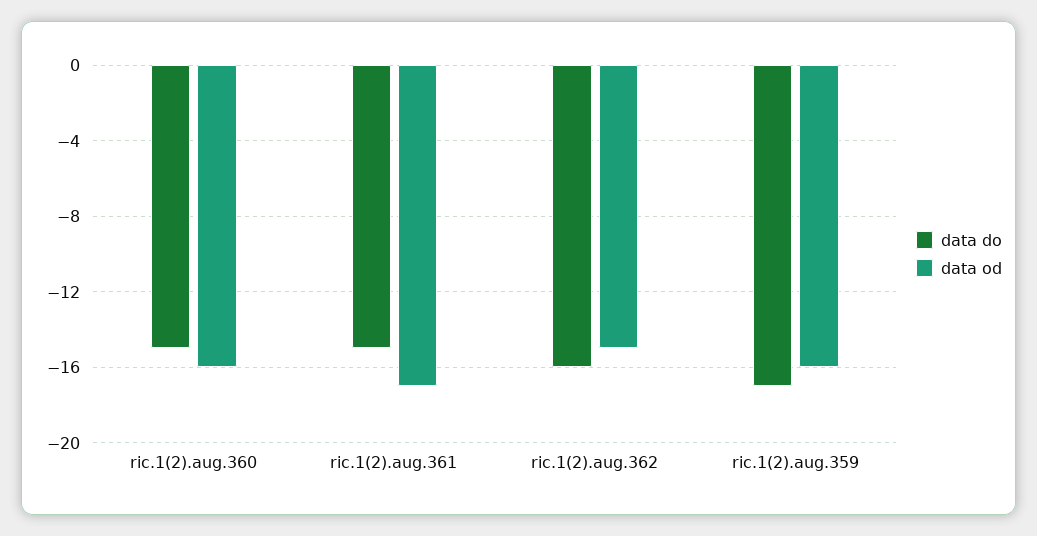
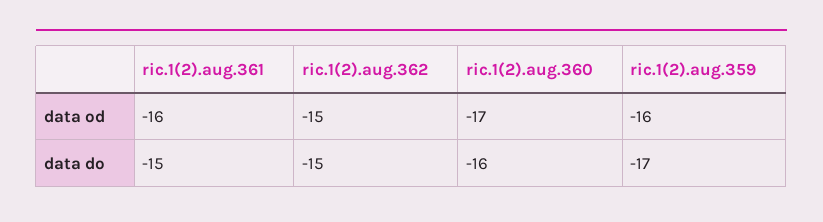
  {
    "data do": {
-     "ric.1(2).aug.360": -15,
+     "ric.1(2).aug.360": -16,
      "ric.1(2).aug.361": -15,
-     "ric.1(2).aug.362": -16,
+     "ric.1(2).aug.362": -15,
      "ric.1(2).aug.359": -17
    },
    "data od": {
-     "ric.1(2).aug.360": -16,
+     "ric.1(2).aug.360": -17,
-     "ric.1(2).aug.361": -17,
+     "ric.1(2).aug.361": -16,
      "ric.1(2).aug.362": -15,
      "ric.1(2).aug.359": -16
    }
  }

